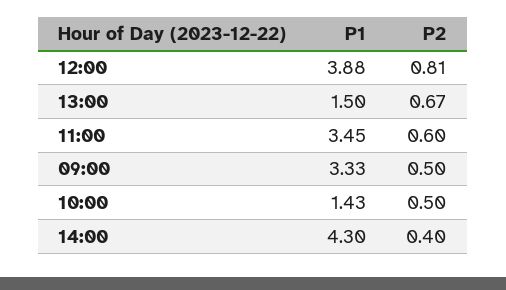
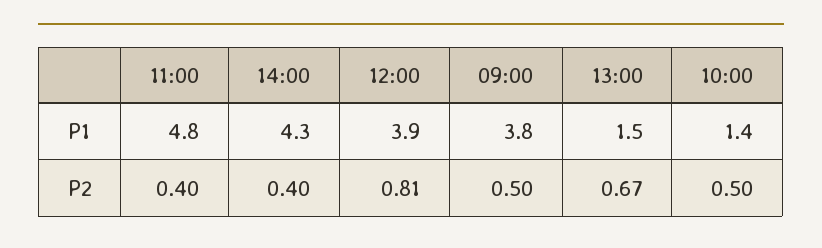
  {
    "P1": {
      "12:00": 3.88,
      "13:00": 1.5,
-     "11:00": 3.45,
+     "11:00": 4.8,
-     "09:00": 3.33,
+     "09:00": 3.8,
      "10:00": 1.43,
      "14:00": 4.3
    },
    "P2": {
      "12:00": 0.81,
      "13:00": 0.67,
-     "11:00": 0.6,
+     "11:00": 0.4,
      "09:00": 0.5,
      "10:00": 0.5,
      "14:00": 0.4
    }
  }

